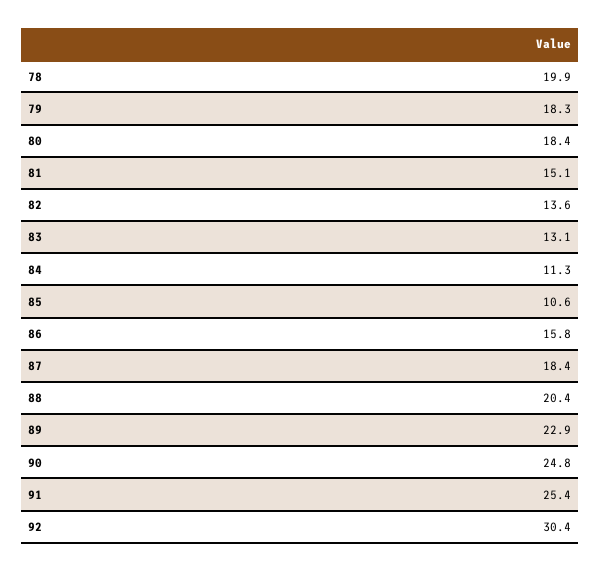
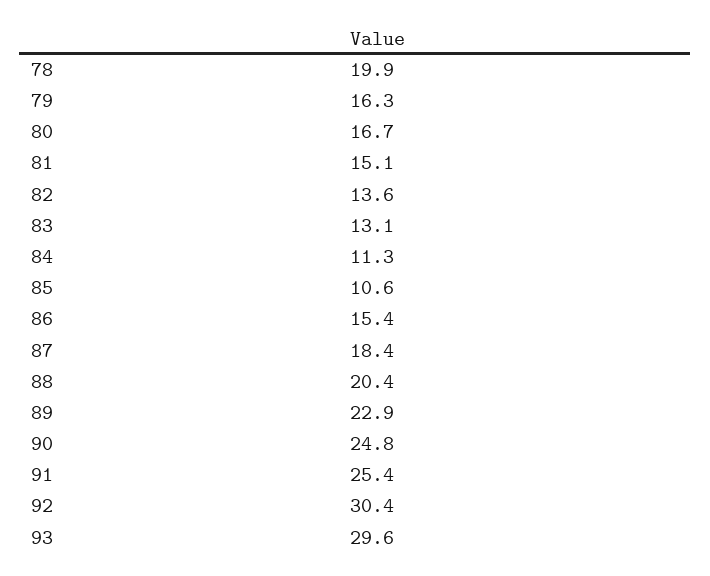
  {
    "78": 19.9,
-   "79": 18.3,
+   "79": 16.3,
-   "80": 18.4,
+   "80": 16.7,
    "81": 15.1,
    "82": 13.6,
    "83": 13.1,
    "84": 11.3,
    "85": 10.6,
-   "86": 15.8,
+   "86": 15.4,
    "87": 18.4,
    "88": 20.4,
    "89": 22.9,
    "90": 24.8,
    "91": 25.4,
-   "92": 30.4
+   "92": 30.4,
+   "93": 29.6
  }

